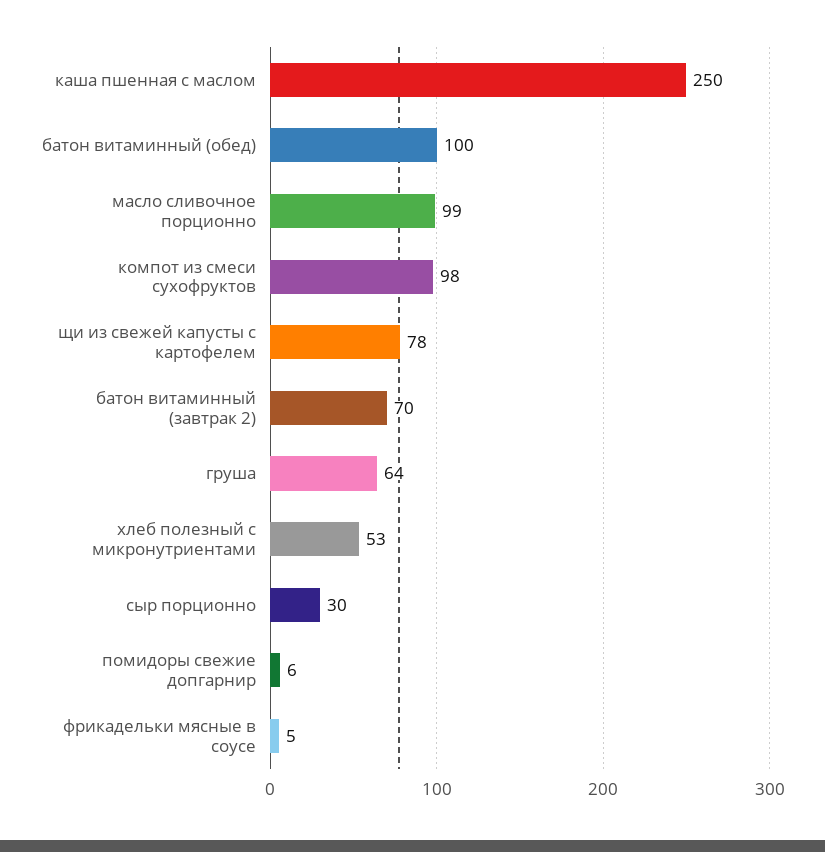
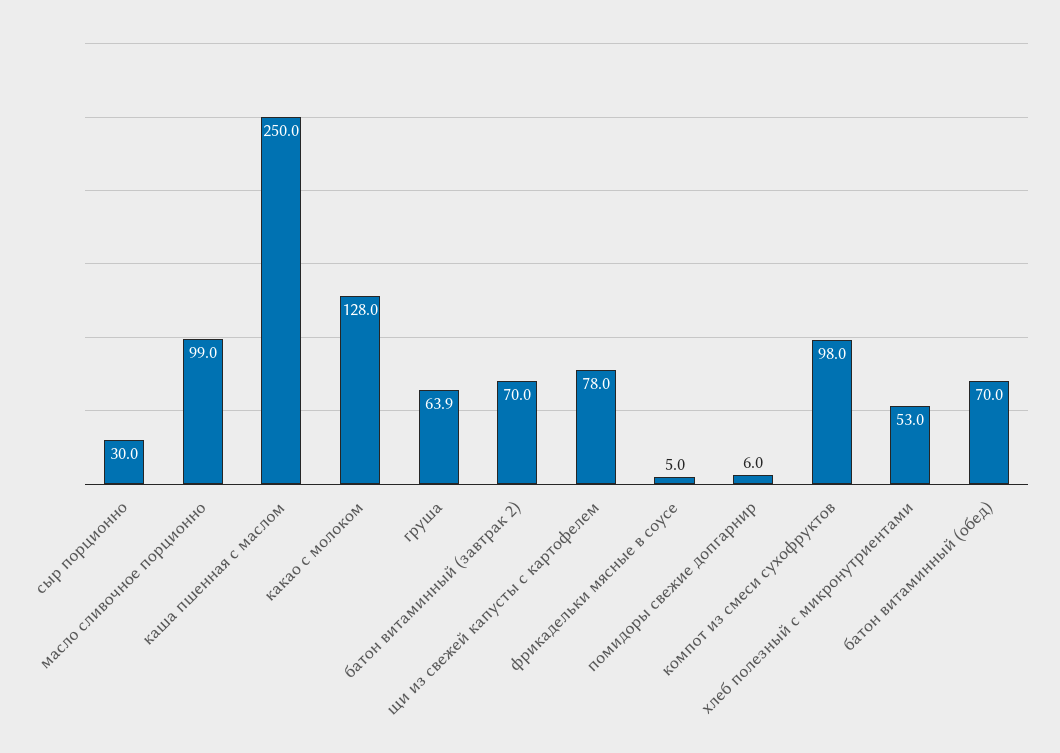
  {
    "каша пшенная с маслом": 250,
-   "батон витаминный (обед)": 100,
+   "батон витаминный (обед)": 70,
    "масло сливочное порционно": 99,
    "компот из смеси сухофруктов": 98,
    "щи из свежей капусты с картофелем": 78,
    "батон витаминный (завтрак 2)": 70,
    "груша": 63.9,
    "хлеб полезный с микронутриентами": 53,
    "сыр порционно": 30,
    "помидоры свежие допгарнир": 6,
-   "фрикадельки мясные в соусе": 5
+   "фрикадельки мясные в соусе": 5,
+   "какао с молоком": 128
  }

